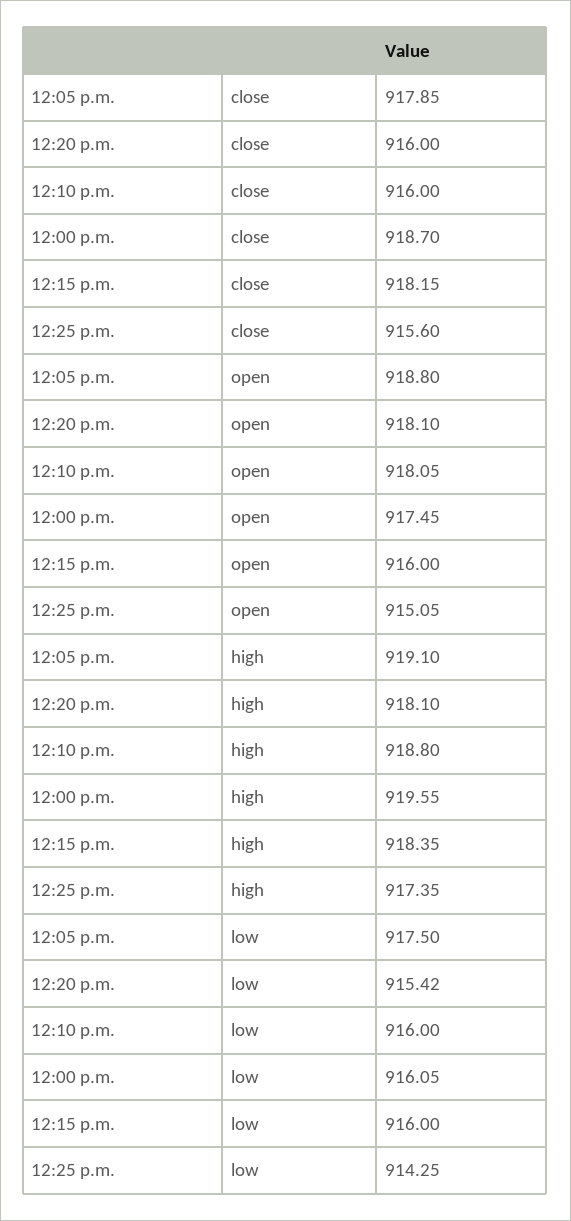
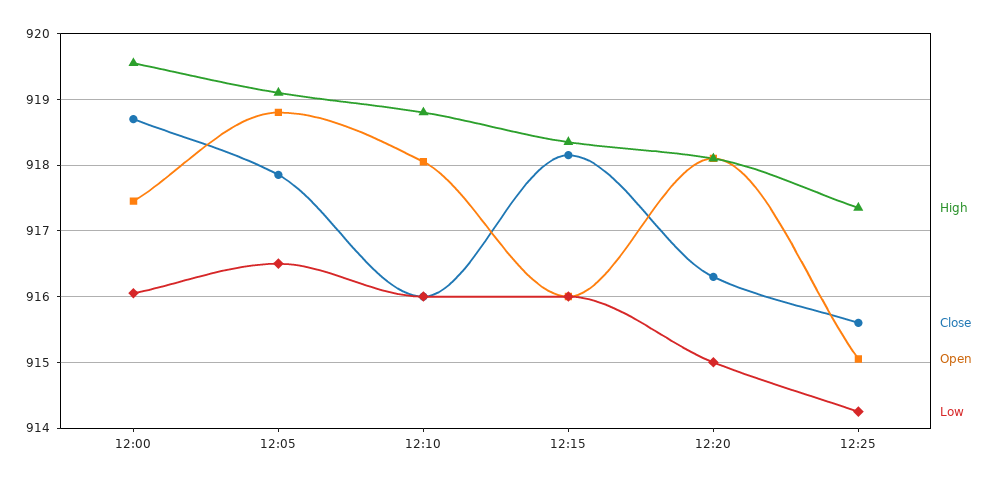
  {
    "close": {
      "12:05 p.m.": 917.85,
-     "12:20 p.m.": 916,
+     "12:20 p.m.": 916.3,
      "12:10 p.m.": 916,
      "12:00 p.m.": 918.7,
      "12:15 p.m.": 918.15,
      "12:25 p.m.": 915.6
    },
    "open": {
      "12:05 p.m.": 918.8,
      "12:20 p.m.": 918.1,
      "12:10 p.m.": 918.05,
      "12:00 p.m.": 917.45,
      "12:15 p.m.": 916,
      "12:25 p.m.": 915.05
    },
    "high": {
      "12:05 p.m.": 919.1,
      "12:20 p.m.": 918.1,
      "12:10 p.m.": 918.8,
      "12:00 p.m.": 919.55,
      "12:15 p.m.": 918.35,
      "12:25 p.m.": 917.35
    },
    "low": {
-     "12:05 p.m.": 917.5,
+     "12:05 p.m.": 916.5,
-     "12:20 p.m.": 915.42,
+     "12:20 p.m.": 915,
      "12:10 p.m.": 916,
      "12:00 p.m.": 916.05,
      "12:15 p.m.": 916,
      "12:25 p.m.": 914.25
    }
  }

